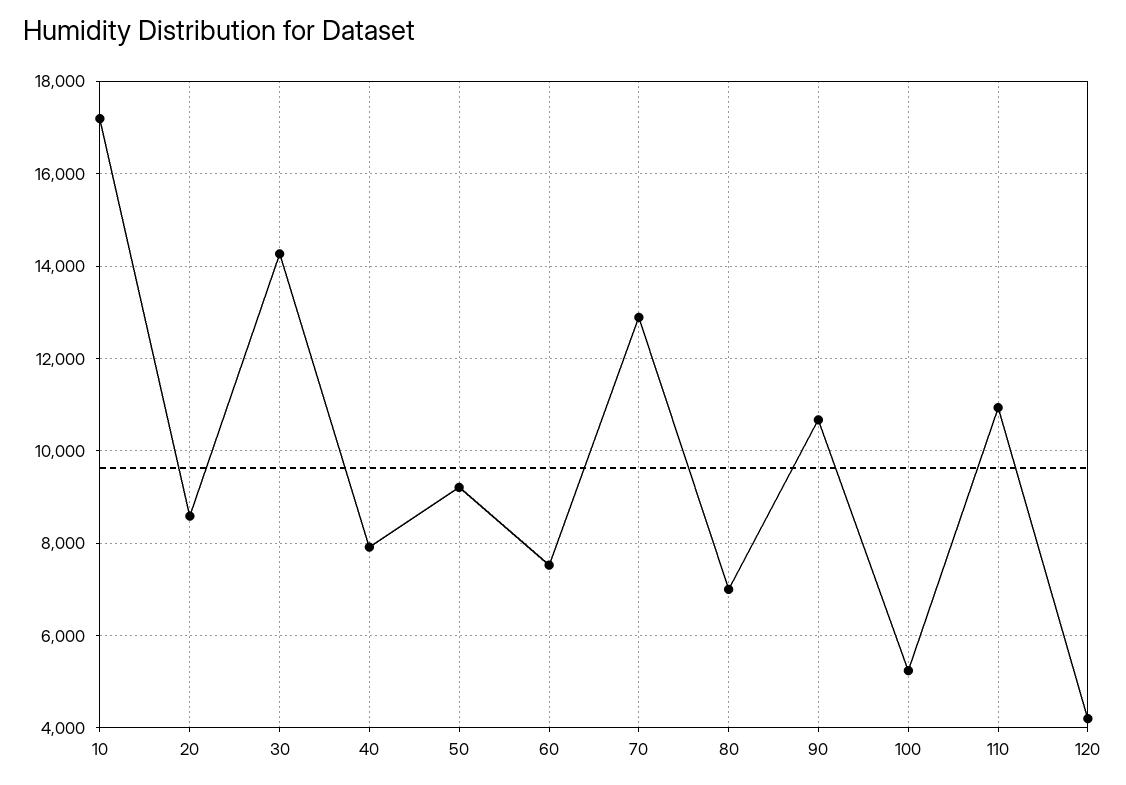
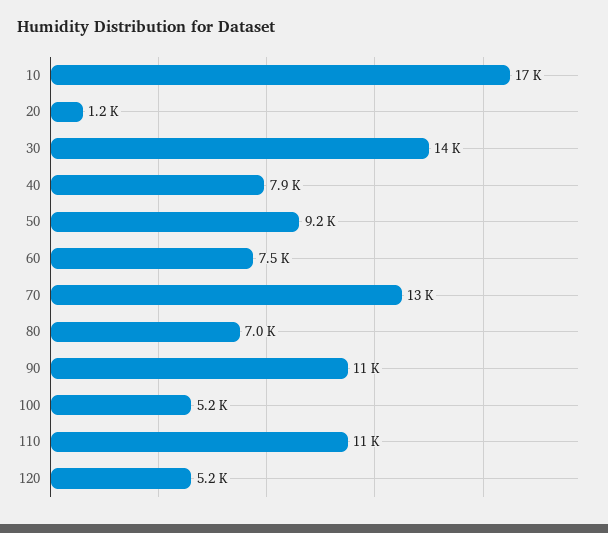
  {
    "10": 17000,
-   "20": 8600,
+   "20": 1200,
    "30": 14000,
    "40": 7900,
    "50": 9200,
    "60": 7500,
    "70": 13000,
    "80": 7000,
    "90": 11000,
    "100": 5200,
    "110": 11000,
-   "120": 4200
+   "120": 5200
  }

